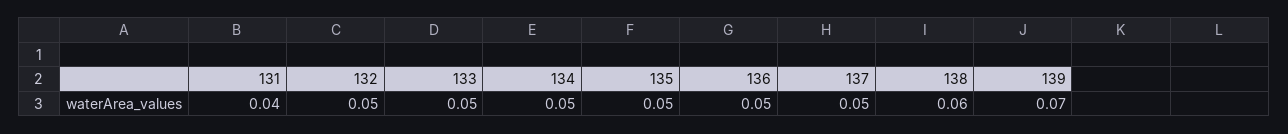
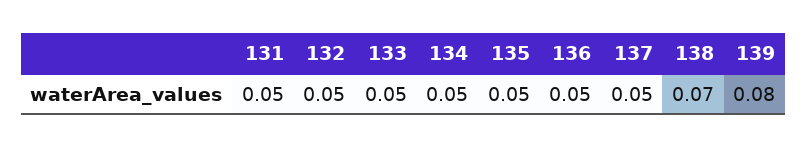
  {
-   "131": 0.04,
+   "131": 0.05,
    "132": 0.05,
    "133": 0.05,
    "134": 0.05,
    "135": 0.05,
    "136": 0.05,
    "137": 0.05,
-   "138": 0.06,
+   "138": 0.07,
-   "139": 0.07
+   "139": 0.08
  }

